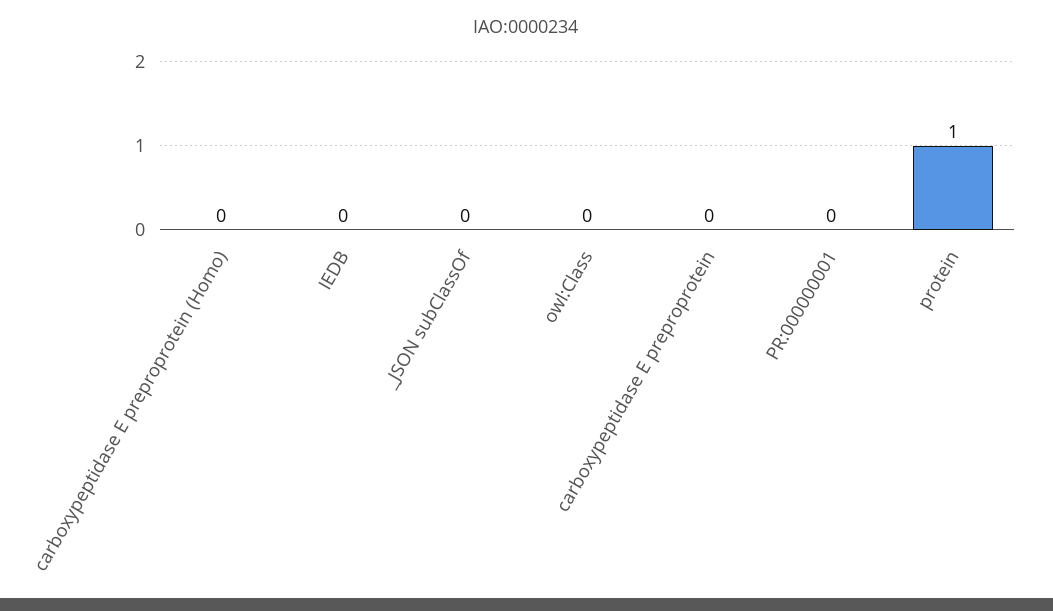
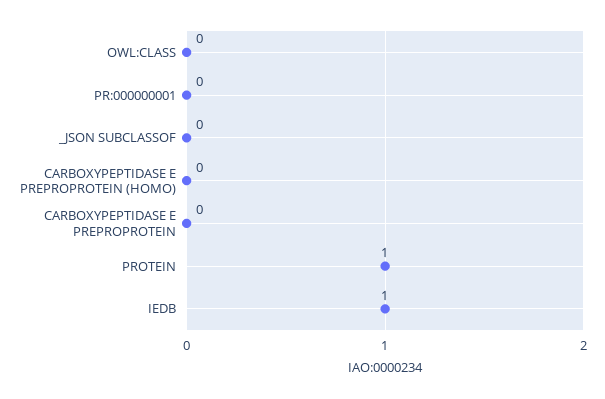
  {
    "carboxypeptidase E preproprotein (Homo)": 0,
-   "IEDB": 0,
+   "IEDB": 1,
    "_JSON subClassOf": 0,
    "owl:Class": 0,
    "carboxypeptidase E preproprotein": 0,
    "PR:000000001": 0,
    "protein": 1
  }

